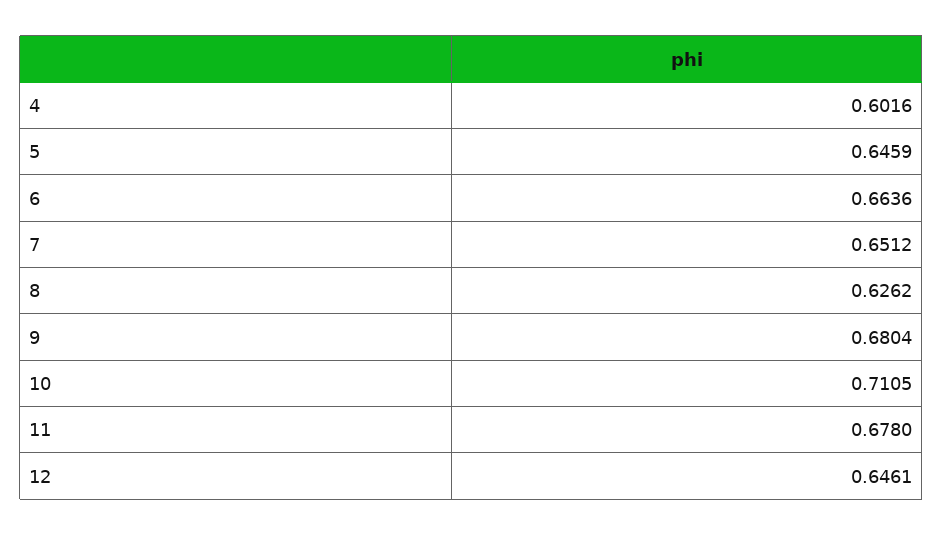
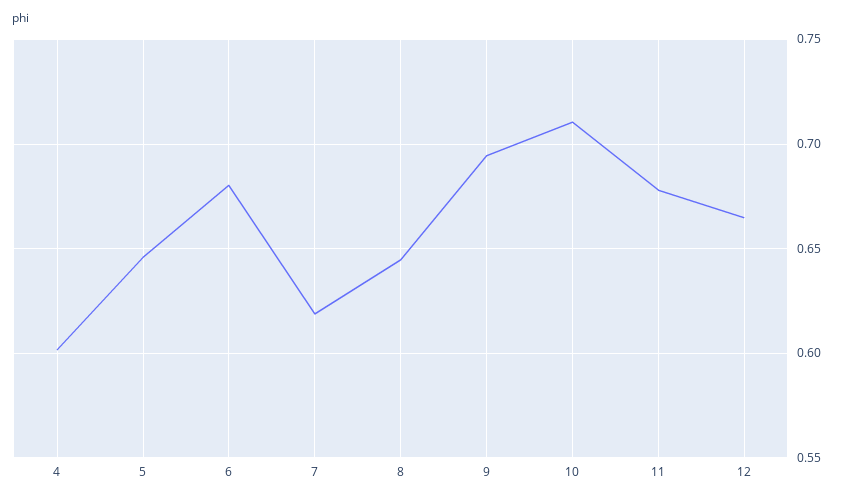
  {
    "4": 0.6016,
    "5": 0.6459,
-   "6": 0.6636,
+   "6": 0.68,
-   "7": 0.6512,
+   "7": 0.62,
-   "8": 0.6262,
+   "8": 0.645,
-   "9": 0.6804,
+   "9": 0.695,
    "10": 0.7105,
    "11": 0.678,
-   "12": 0.6461
+   "12": 0.665
  }

